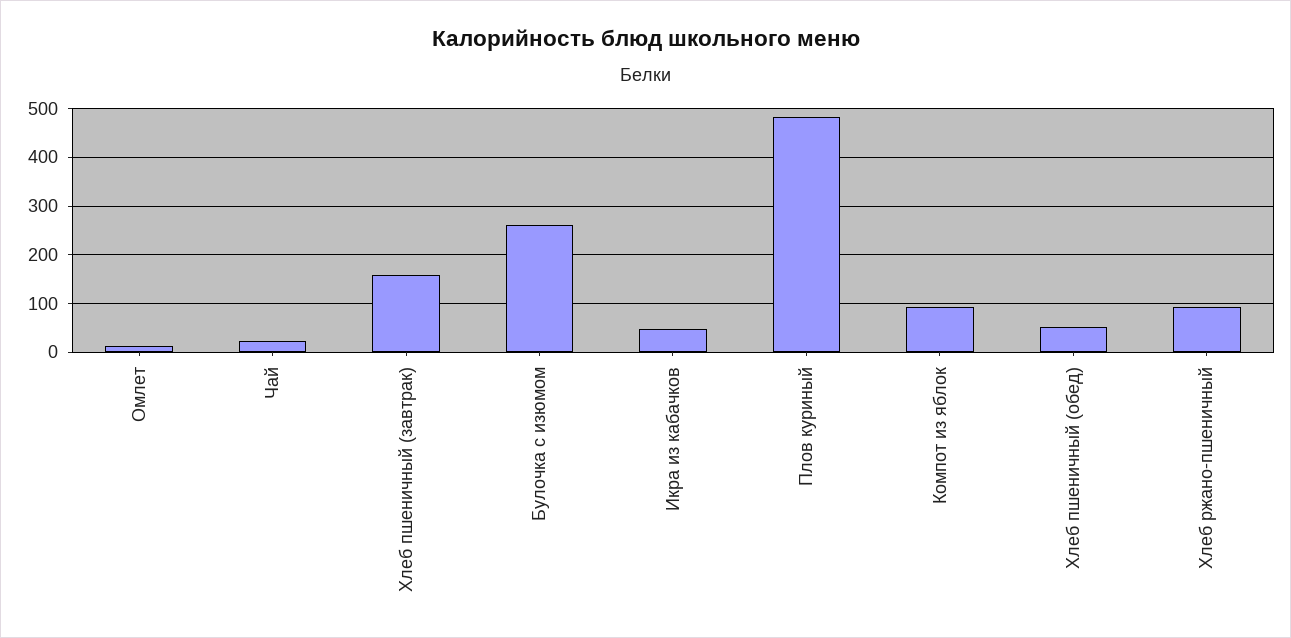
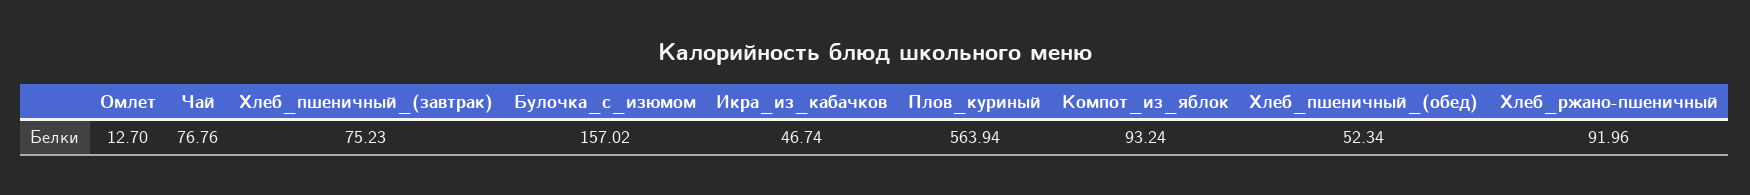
  {
    "Омлет": 12.7,
-   "Чай": 20,
+   "Чай": 76.76,
-   "Хлеб пшеничный (завтрак)": 160,
+   "Хлеб пшеничный (завтрак)": 75.23,
-   "Булочка с изюмом": 260,
+   "Булочка с изюмом": 157.02,
    "Икра из кабачков": 46.74,
-   "Плов куриный": 480,
+   "Плов куриный": 563.94,
    "Компот из яблок": 93.24,
    "Хлеб пшеничный (обед)": 52.34,
    "Хлеб ржано-пшеничный": 91.96
  }

